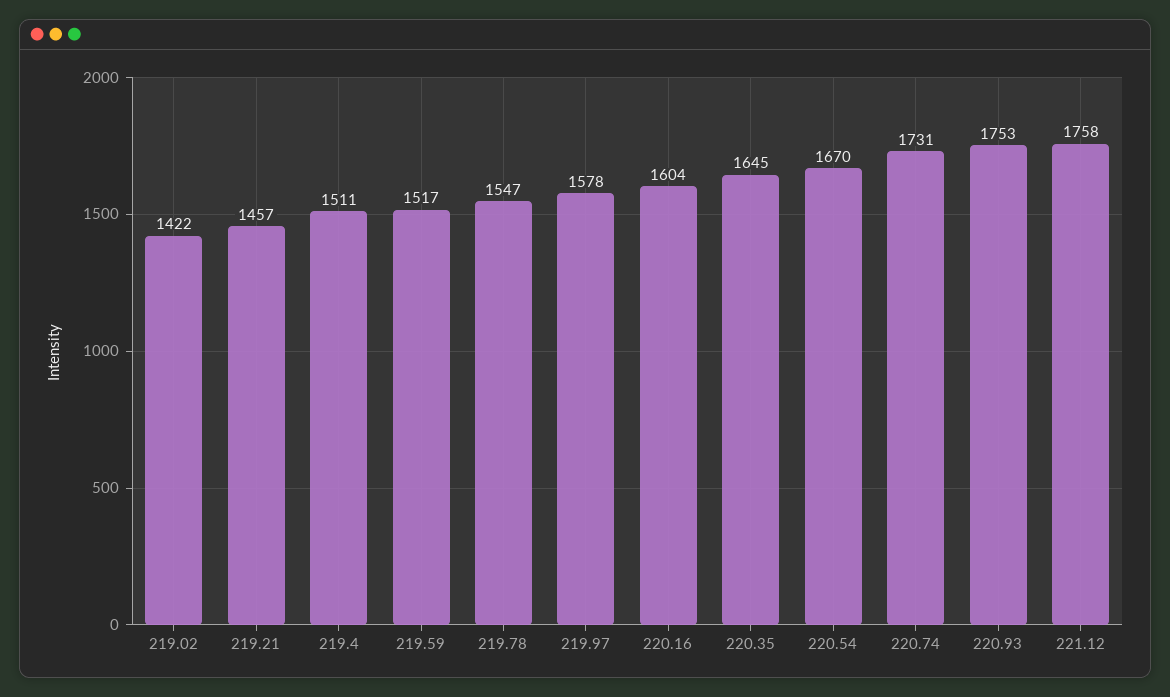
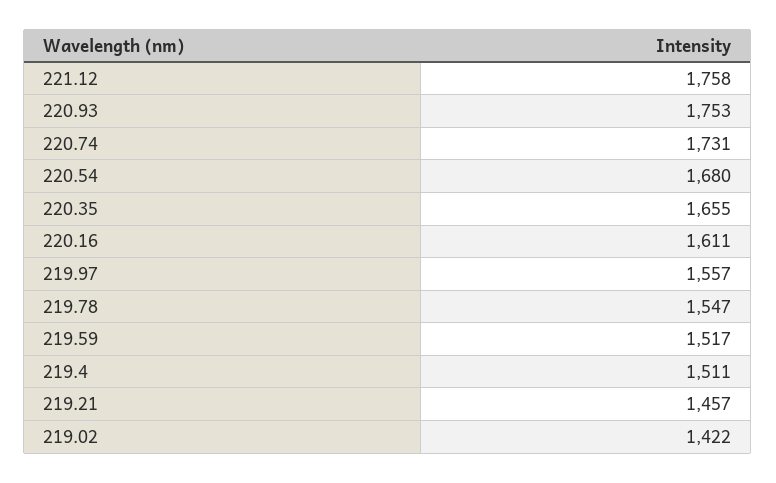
  {
    "219.02": 1422,
    "219.21": 1457,
    "219.4": 1511,
    "219.59": 1517,
    "219.78": 1547,
-   "219.97": 1578,
+   "219.97": 1557,
-   "220.16": 1604,
+   "220.16": 1611,
-   "220.35": 1645,
+   "220.35": 1655,
-   "220.54": 1670,
+   "220.54": 1680,
    "220.74": 1731,
    "220.93": 1753,
    "221.12": 1758
  }

